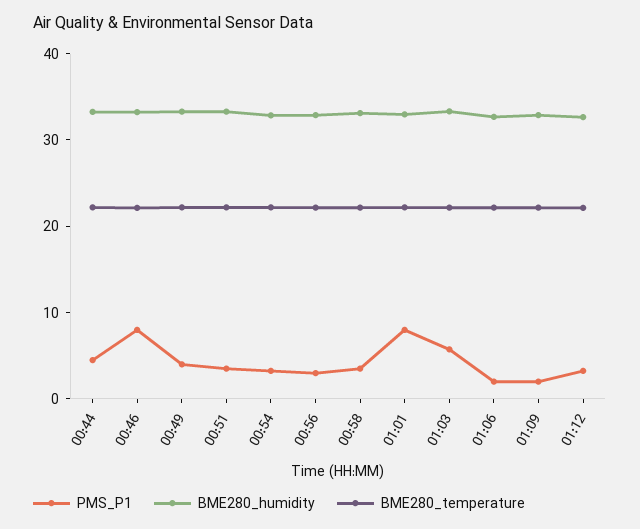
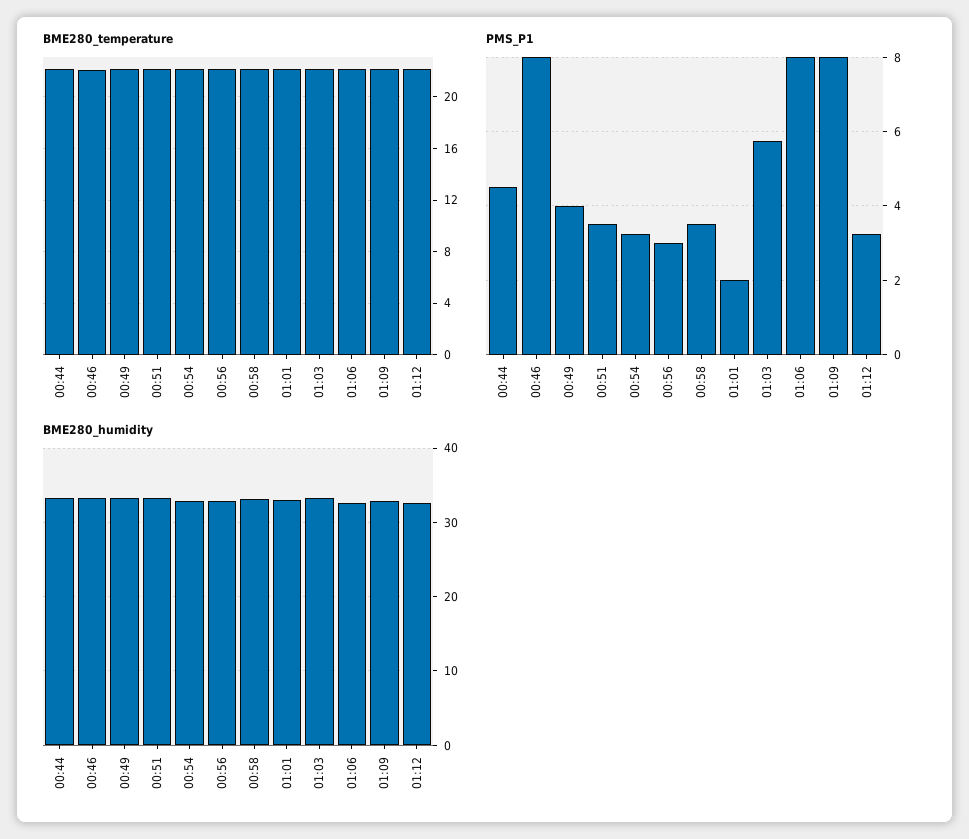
  {
    "PMS_P1": {
      "00:44": 4.6,
      "00:46": 8,
      "00:49": 4,
      "00:51": 3.6,
      "00:54": 3.2,
      "00:56": 3,
      "00:58": 3.6,
-     "01:01": 8,
+     "01:01": 2,
      "01:03": 5.8,
-     "01:06": 2,
+     "01:06": 8,
-     "01:09": 2,
+     "01:09": 8,
      "01:12": 3.2
    },
    "BME280_humidity": {
      "00:44": 33,
      "00:46": 33,
      "00:49": 33,
      "00:51": 33,
      "00:54": 33,
      "00:56": 33,
      "00:58": 33,
      "01:01": 33,
      "01:03": 33,
      "01:06": 33,
      "01:09": 33,
      "01:12": 33
    },
    "BME280_temperature": {
      "00:44": 22,
      "00:46": 22,
      "00:49": 22,
      "00:51": 22,
      "00:54": 22,
      "00:56": 22,
      "00:58": 22,
      "01:01": 22,
      "01:03": 22,
      "01:06": 22,
      "01:09": 22,
      "01:12": 22
    }
  }

